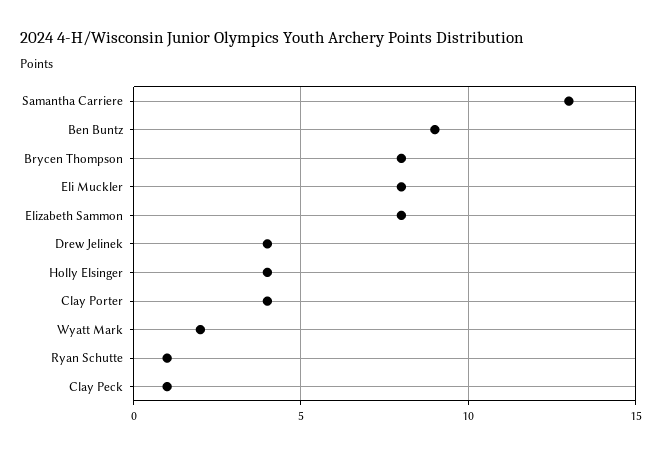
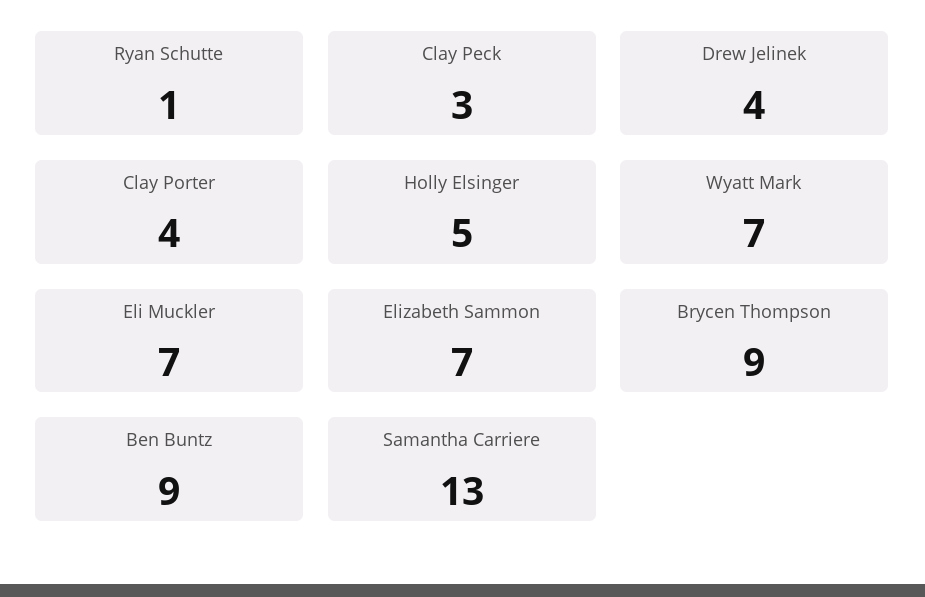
  {
    "Samantha Carriere": 13,
    "Ben Buntz": 9,
-   "Brycen Thompson": 8,
+   "Brycen Thompson": 9,
-   "Eli Muckler": 8,
+   "Eli Muckler": 7,
-   "Elizabeth Sammon": 8,
+   "Elizabeth Sammon": 7,
    "Drew Jelinek": 4,
-   "Holly Elsinger": 4,
+   "Holly Elsinger": 5,
    "Clay Porter": 4,
-   "Wyatt Mark": 2,
+   "Wyatt Mark": 7,
    "Ryan Schutte": 1,
-   "Clay Peck": 1
+   "Clay Peck": 3
  }

